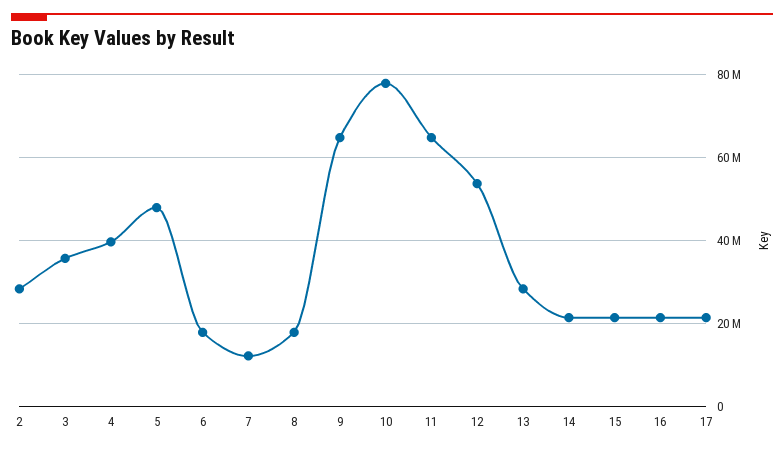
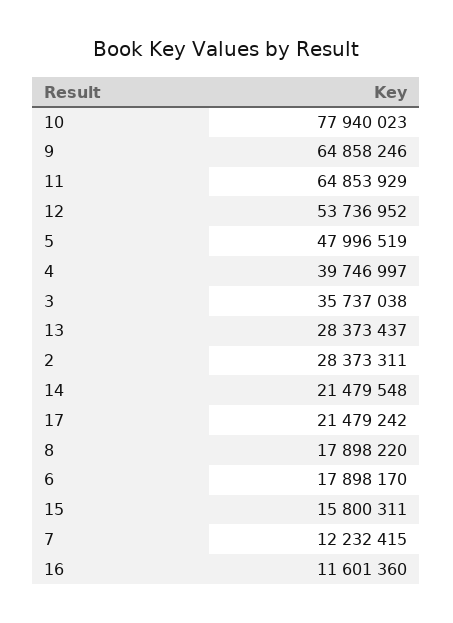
  {
    "2": 28373311,
    "3": 35737038,
    "4": 39746997,
    "5": 47996519,
    "6": 17898170,
    "7": 12232415,
    "8": 17898220,
    "9": 64858246,
    "10": 77940023,
    "11": 64853929,
    "12": 53736952,
    "13": 28373437,
    "14": 21479548,
-   "15": 22000000,
+   "15": 15800311,
-   "16": 22000000,
+   "16": 11601360,
    "17": 21479242
  }

